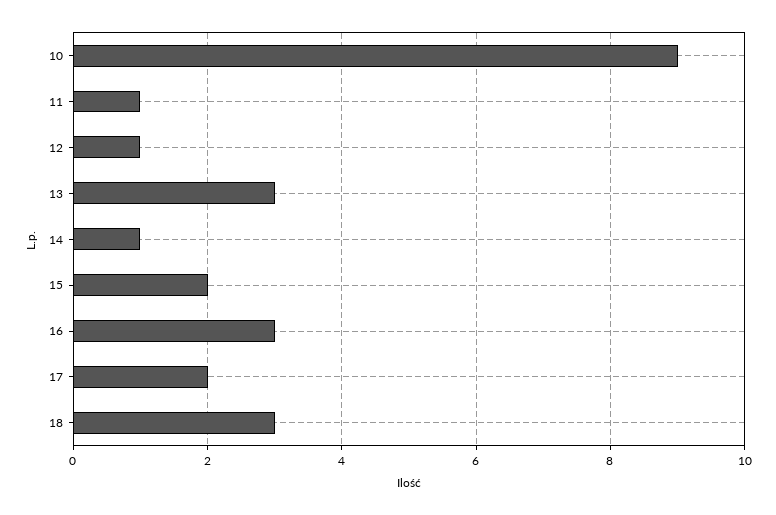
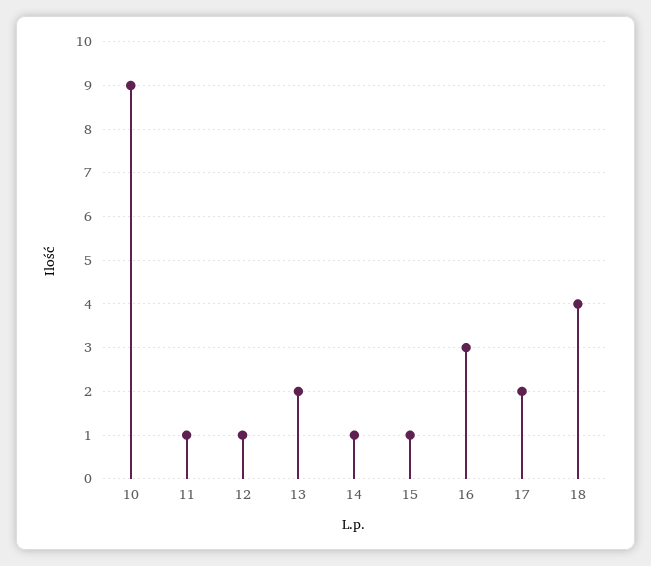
  {
    "10": 9,
    "11": 1,
    "12": 1,
-   "13": 3,
+   "13": 2,
    "14": 1,
-   "15": 2,
+   "15": 1,
    "16": 3,
    "17": 2,
-   "18": 3
+   "18": 4
  }

